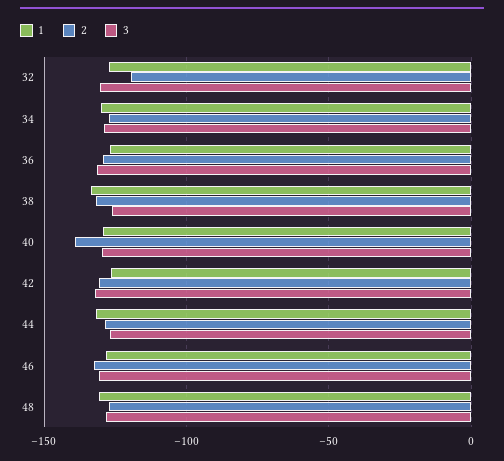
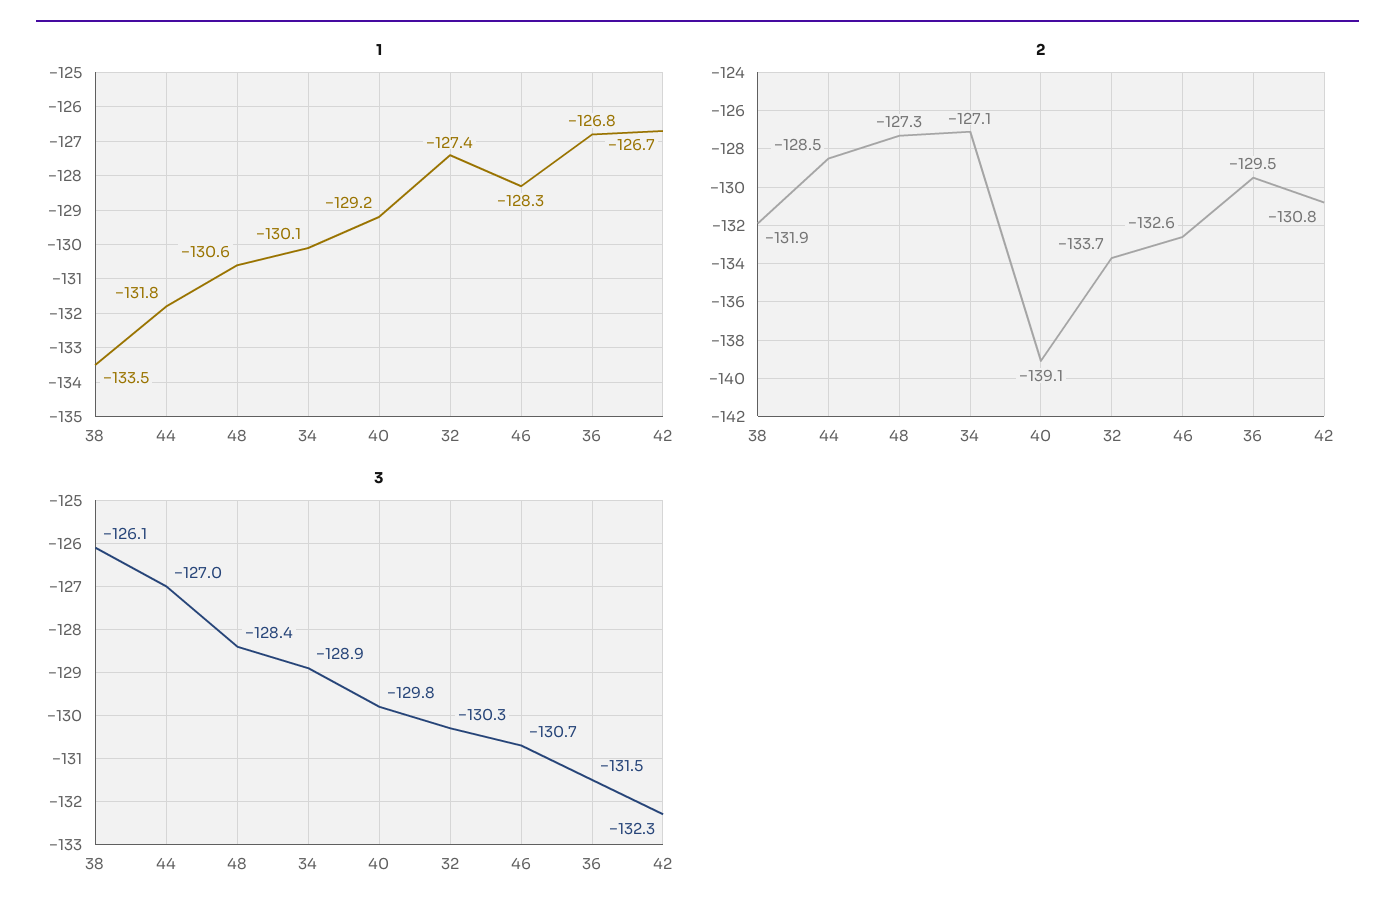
  {
    "1": {
      "32": -127.4,
      "34": -130.1,
      "36": -126.8,
      "38": -133.5,
      "40": -129.2,
      "42": -126.7,
      "44": -131.8,
      "46": -128.3,
      "48": -130.6
    },
    "2": {
-     "32": -120,
+     "32": -133.7,
      "34": -127.1,
      "36": -129.5,
      "38": -131.9,
      "40": -139.1,
      "42": -130.8,
      "44": -128.5,
      "46": -132.6,
      "48": -127.3
    },
    "3": {
      "32": -130.3,
      "34": -128.9,
      "36": -131.5,
      "38": -126.1,
      "40": -129.8,
      "42": -132.3,
      "44": -127,
      "46": -130.7,
      "48": -128.4
    }
  }

